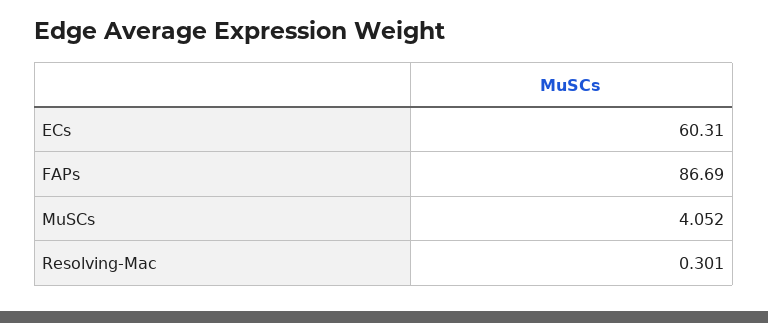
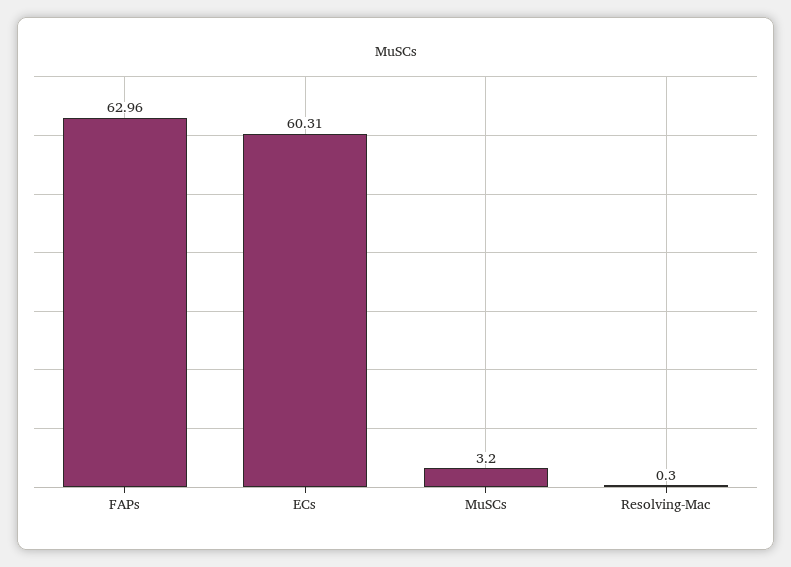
  {
    "ECs": 60.31,
-   "FAPs": 86.69,
+   "FAPs": 62.96,
-   "MuSCs": 4.052,
+   "MuSCs": 3.2,
    "Resolving-Mac": 0.301
  }

